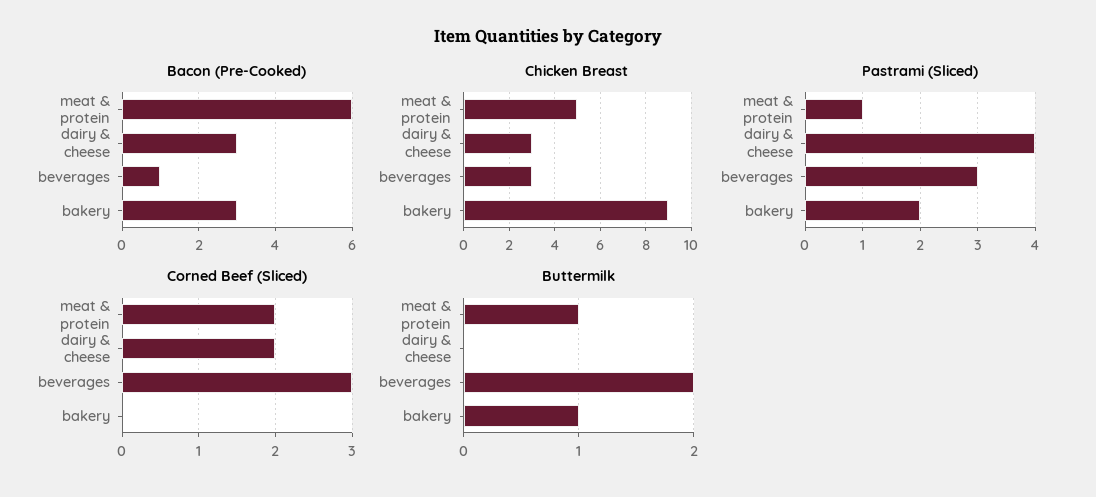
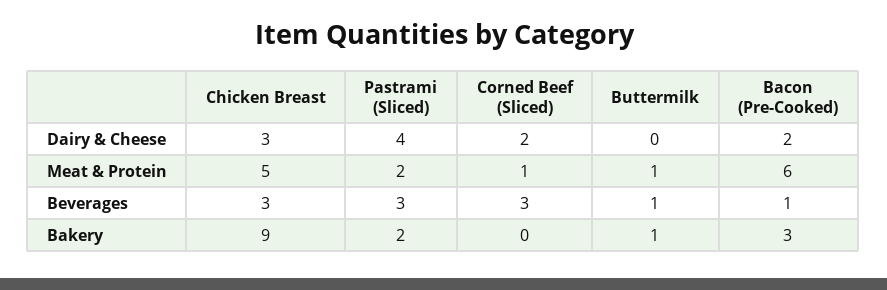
  {
    "Bacon (Pre-Cooked)": {
      "meat & protein": 6,
-     "dairy & cheese": 3,
+     "dairy & cheese": 2,
      "beverages": 1,
      "bakery": 3
    },
    "Chicken Breast": {
      "meat & protein": 5,
      "dairy & cheese": 3,
      "beverages": 3,
      "bakery": 9
    },
    "Pastrami (Sliced)": {
-     "meat & protein": 1,
+     "meat & protein": 2,
      "dairy & cheese": 4,
      "beverages": 3,
      "bakery": 2
    },
    "Corned Beef (Sliced)": {
-     "meat & protein": 2,
+     "meat & protein": 1,
      "dairy & cheese": 2,
      "beverages": 3,
      "bakery": 0
    },
    "Buttermilk": {
      "meat & protein": 1,
      "dairy & cheese": 0,
-     "beverages": 2,
+     "beverages": 1,
      "bakery": 1
    }
  }

